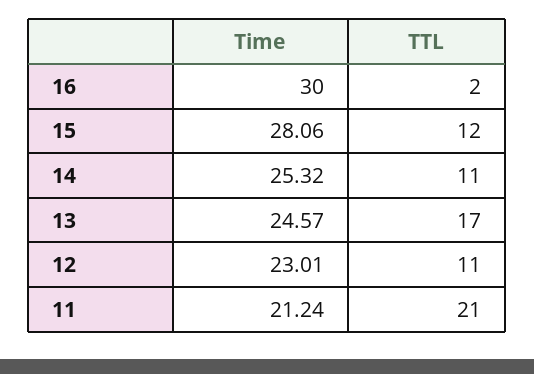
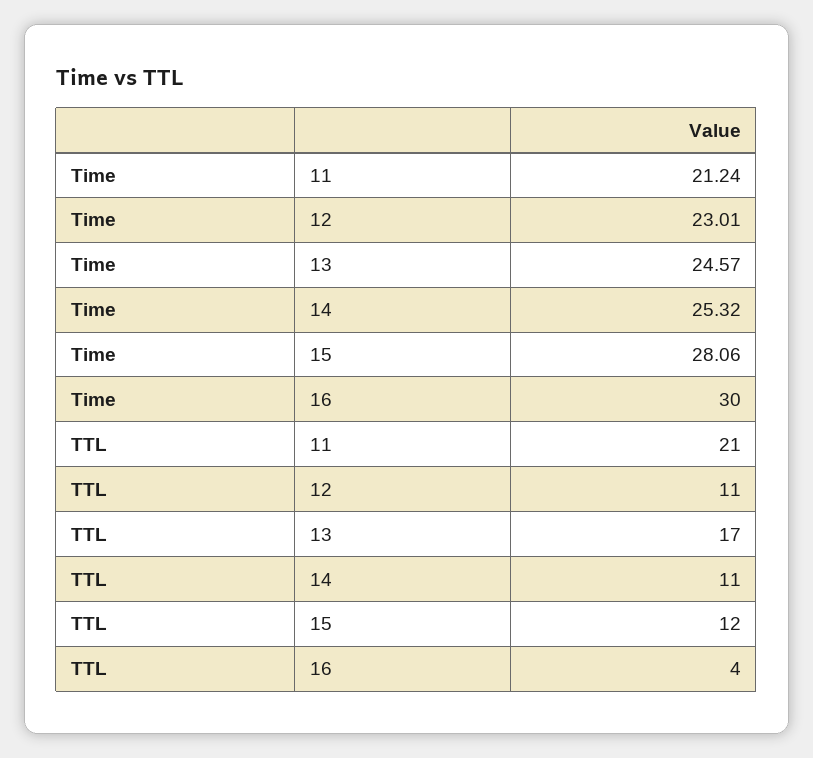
  {
    "Time": {
      "16": 30,
      "15": 28.06,
      "14": 25.32,
      "13": 24.57,
      "12": 23.01,
      "11": 21.24
    },
    "TTL": {
-     "16": 2,
+     "16": 4,
      "15": 12,
      "14": 11,
      "13": 17,
      "12": 11,
      "11": 21
    }
  }

